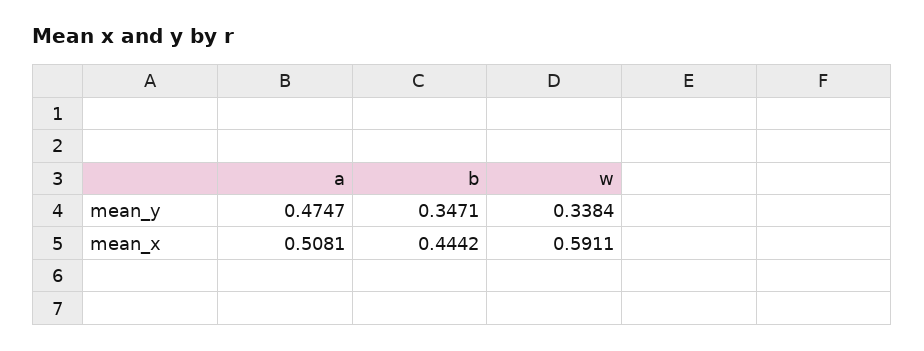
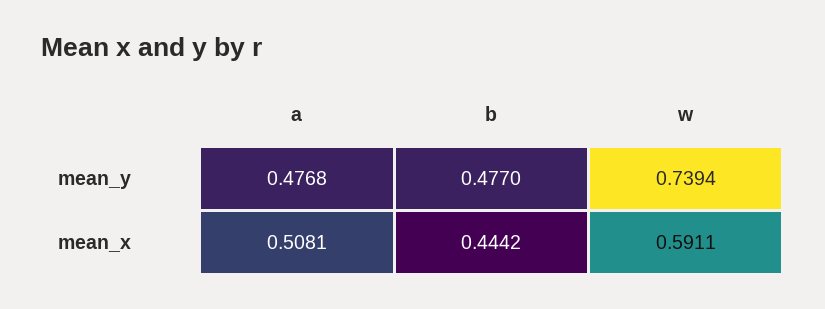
  {
    "a": {
-     "mean_y": 0.4747,
+     "mean_y": 0.4768,
      "mean_x": 0.5081
    },
    "b": {
-     "mean_y": 0.3471,
+     "mean_y": 0.477,
      "mean_x": 0.4442
    },
    "w": {
-     "mean_y": 0.3384,
+     "mean_y": 0.7394,
      "mean_x": 0.5911
    }
  }

